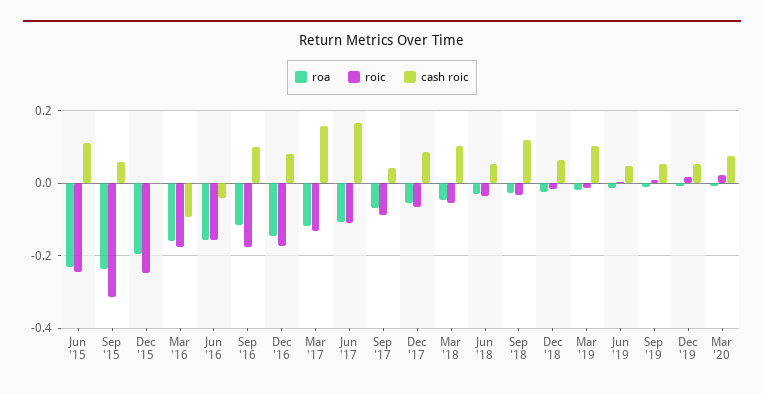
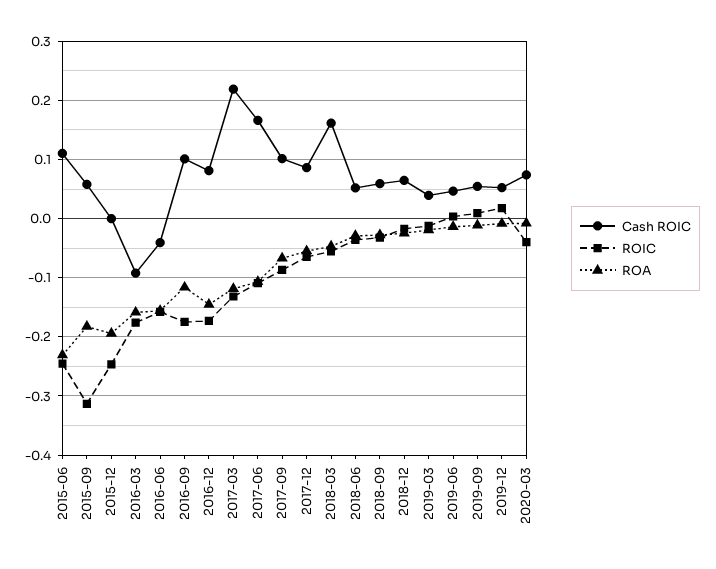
  {
    "roa": {
      "Jun '15": -0.24,
-     "Sep '15": -0.24,
+     "Sep '15": -0.18,
      "Dec '15": -0.2,
      "Mar '16": -0.16,
      "Jun '16": -0.16,
      "Sep '16": -0.12,
      "Dec '16": -0.14,
      "Mar '17": -0.12,
      "Jun '17": -0.1,
      "Sep '17": -0.06,
      "Dec '17": -0.06,
      "Mar '18": -0.04,
      "Jun '18": -0.02,
      "Sep '18": -0.02,
      "Dec '18": -0.02,
      "Mar '19": -0.02,
      "Jun '19": -0.02,
      "Sep '19": -0.02,
      "Dec '19": 0,
      "Mar '20": 0
    },
    "roic": {
      "Jun '15": -0.24,
      "Sep '15": -0.32,
      "Dec '15": -0.24,
      "Mar '16": -0.18,
      "Jun '16": -0.16,
      "Sep '16": -0.18,
      "Dec '16": -0.18,
      "Mar '17": -0.14,
      "Jun '17": -0.1,
      "Sep '17": -0.08,
      "Dec '17": -0.06,
      "Mar '18": -0.06,
      "Jun '18": -0.04,
      "Sep '18": -0.04,
      "Dec '18": -0.02,
      "Mar '19": -0.02,
      "Jun '19": 0,
      "Sep '19": 0,
      "Dec '19": 0.02,
-     "Mar '20": 0.02
+     "Mar '20": -0.04
    },
    "cash roic": {
      "Jun '15": 0.12,
      "Sep '15": 0.06,
      "Dec '15": 0,
      "Mar '16": -0.1,
      "Jun '16": -0.04,
      "Sep '16": 0.1,
      "Dec '16": 0.08,
-     "Mar '17": 0.16,
+     "Mar '17": 0.22,
      "Jun '17": 0.16,
-     "Sep '17": 0.04,
+     "Sep '17": 0.1,
      "Dec '17": 0.08,
-     "Mar '18": 0.1,
+     "Mar '18": 0.16,
      "Jun '18": 0.06,
-     "Sep '18": 0.12,
+     "Sep '18": 0.06,
      "Dec '18": 0.06,
-     "Mar '19": 0.1,
+     "Mar '19": 0.04,
      "Jun '19": 0.04,
      "Sep '19": 0.06,
      "Dec '19": 0.06,
      "Mar '20": 0.08
    }
  }

